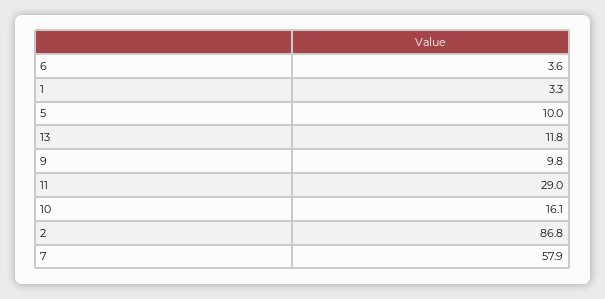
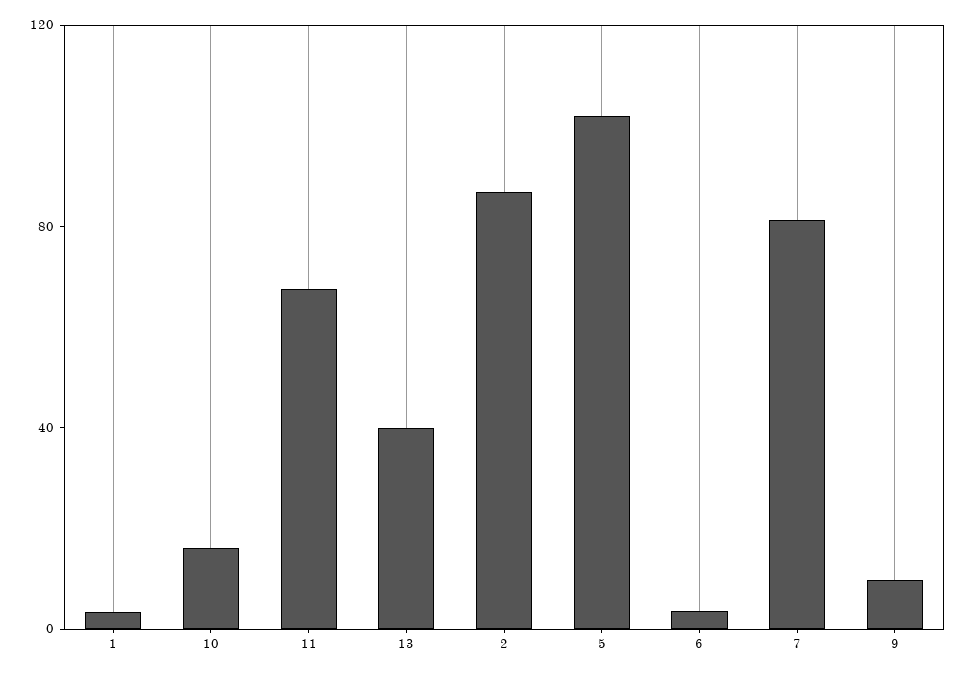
  {
    "6": 3.6,
    "1": 3.3,
-   "5": 10,
+   "5": 100,
-   "13": 11.8,
+   "13": 40,
    "9": 9.8,
-   "11": 29,
+   "11": 70,
    "10": 16.1,
    "2": 86.8,
-   "7": 57.9
+   "7": 80
  }

